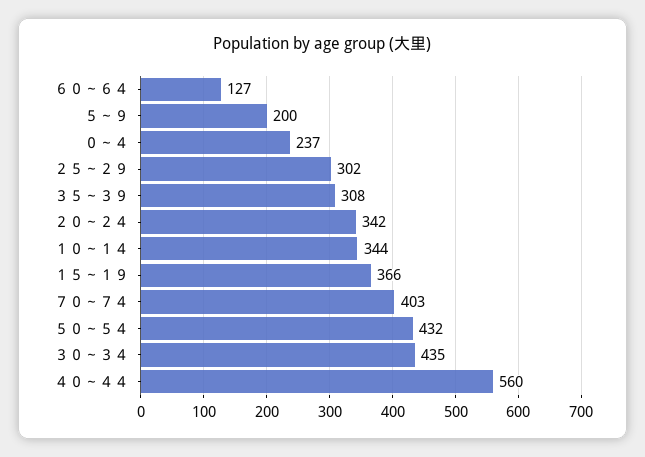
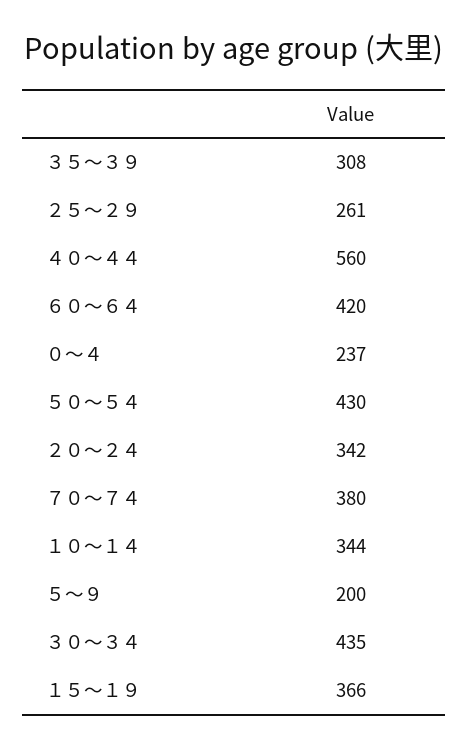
  {
-   "６０～６４": 127,
+   "６０～６４": 420,
    "５～９": 200,
    "０～４": 237,
-   "２５～２９": 302,
+   "２５～２９": 261,
    "３５～３９": 308,
    "２０～２４": 342,
    "１０～１４": 344,
    "１５～１９": 366,
-   "７０～７４": 403,
+   "７０～７４": 380,
-   "５０～５４": 432,
+   "５０～５４": 430,
    "３０～３４": 435,
    "４０～４４": 560
  }

